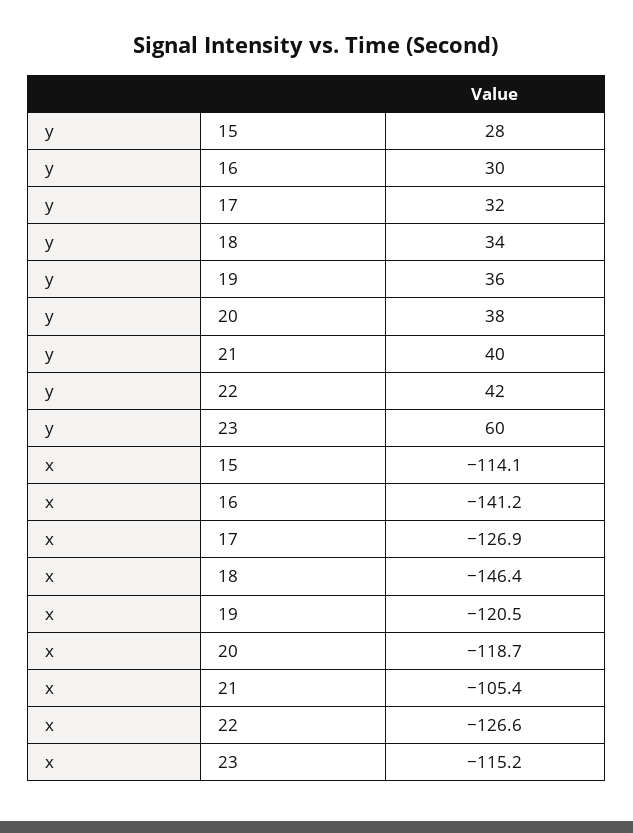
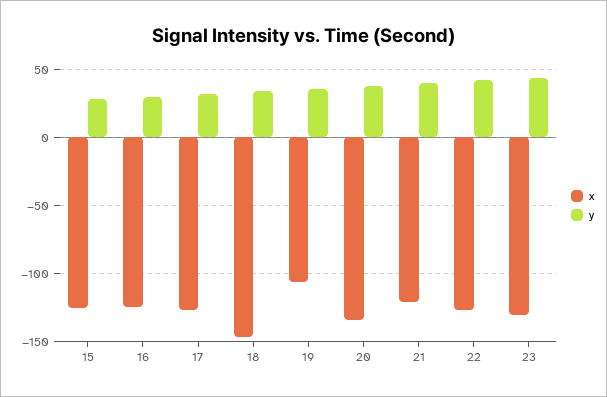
  {
    "y": {
      "15": 28,
      "16": 30,
      "17": 32,
      "18": 34,
      "19": 36,
      "20": 38,
      "21": 40,
      "22": 42,
-     "23": 60
+     "23": 45
    },
    "x": {
-     "15": -114.1,
+     "15": -125,
-     "16": -141.2,
+     "16": -125,
      "17": -126.9,
      "18": -146.4,
-     "19": -120.5,
+     "19": -105,
-     "20": -118.7,
+     "20": -135,
-     "21": -105.4,
+     "21": -120,
      "22": -126.6,
-     "23": -115.2
+     "23": -130
    }
  }

